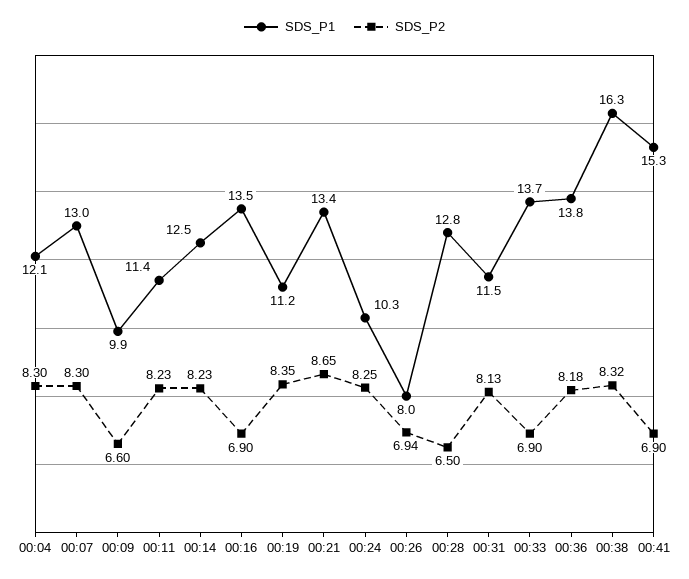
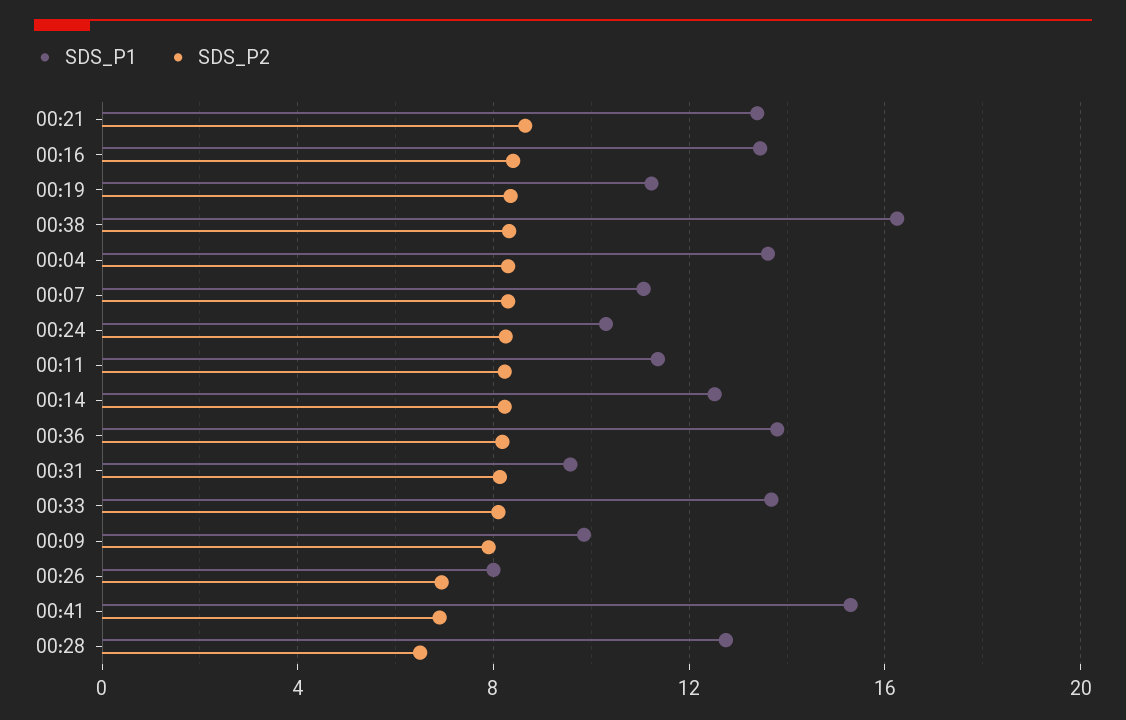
  {
    "SDS_P1": {
-     "00:04": 12.1,
+     "00:04": 13.5,
-     "00:07": 13,
+     "00:07": 11,
      "00:09": 9.9,
      "00:11": 11.4,
      "00:14": 12.5,
      "00:16": 13.5,
      "00:19": 11.2,
      "00:21": 13.4,
      "00:24": 10.3,
      "00:26": 8,
      "00:28": 12.8,
-     "00:31": 11.5,
+     "00:31": 9.5,
      "00:33": 13.7,
      "00:36": 13.8,
      "00:38": 16.3,
      "00:41": 15.3
    },
    "SDS_P2": {
      "00:04": 8.3,
      "00:07": 8.3,
-     "00:09": 6.6,
+     "00:09": 8,
      "00:11": 8.23,
      "00:14": 8.23,
-     "00:16": 6.9,
+     "00:16": 8.5,
      "00:19": 8.35,
      "00:21": 8.65,
      "00:24": 8.25,
      "00:26": 6.94,
      "00:28": 6.5,
      "00:31": 8.13,
-     "00:33": 6.9,
+     "00:33": 8,
      "00:36": 8.18,
      "00:38": 8.32,
      "00:41": 6.9
    }
  }

